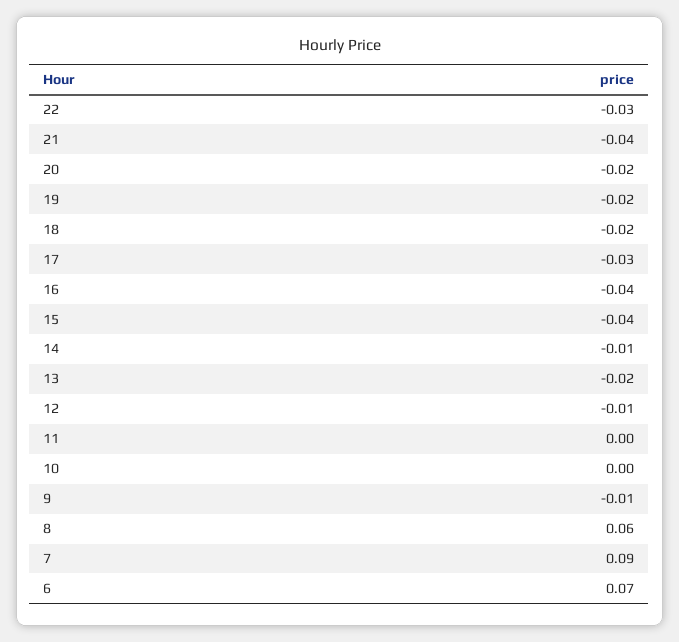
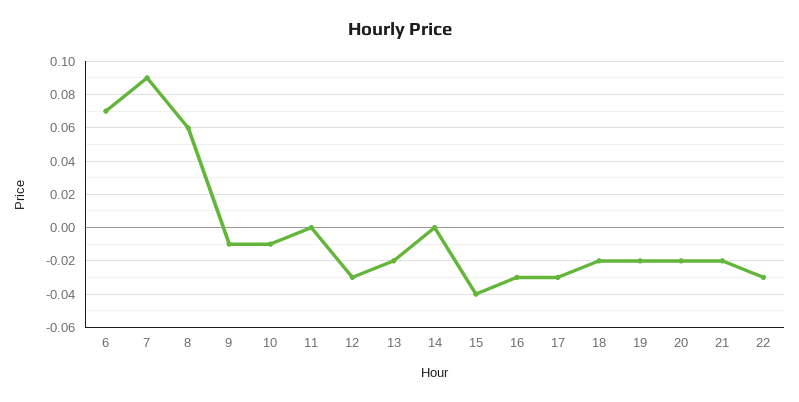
  {
    "22": -0.03,
-   "21": -0.04,
+   "21": -0.02,
    "20": -0.02,
    "19": -0.02,
    "18": -0.02,
    "17": -0.03,
-   "16": -0.04,
+   "16": -0.03,
    "15": -0.04,
-   "14": -0.01,
+   "14": 0,
    "13": -0.02,
-   "12": -0.01,
+   "12": -0.03,
    "11": 0,
-   "10": 0,
+   "10": -0.01,
    "9": -0.01,
    "8": 0.06,
    "7": 0.09,
    "6": 0.07
  }

